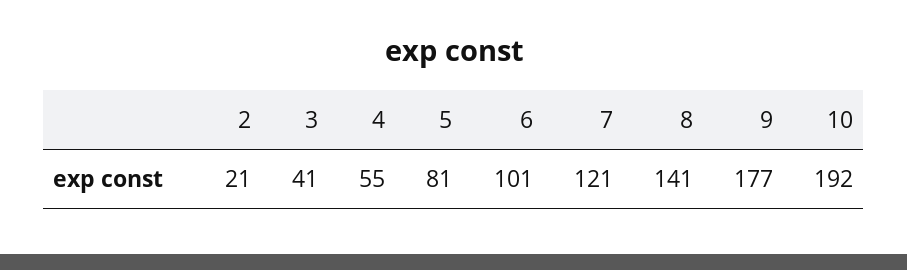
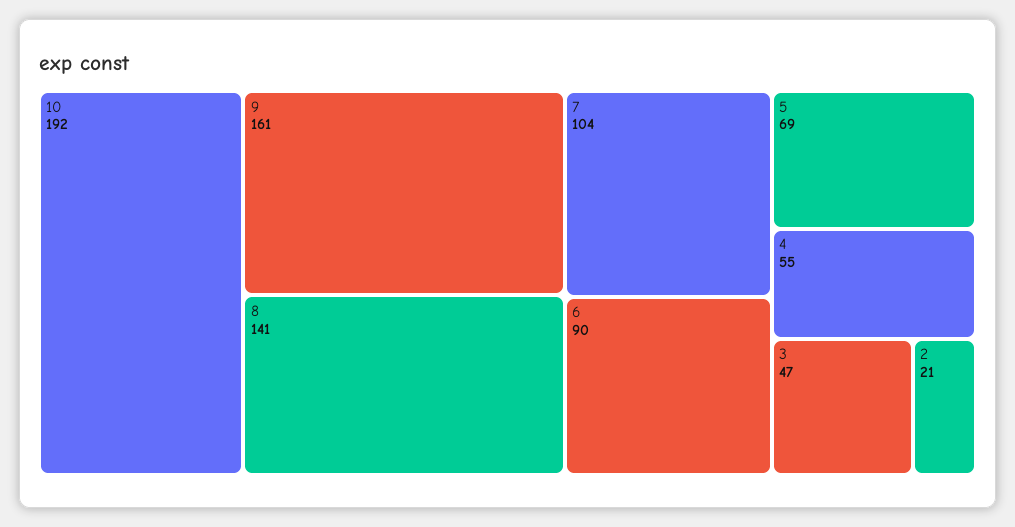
  {
    "2": 21,
-   "3": 41,
+   "3": 47,
    "4": 55,
-   "5": 81,
+   "5": 69,
-   "6": 101,
+   "6": 90,
-   "7": 121,
+   "7": 104,
    "8": 141,
-   "9": 177,
+   "9": 161,
    "10": 192
  }

